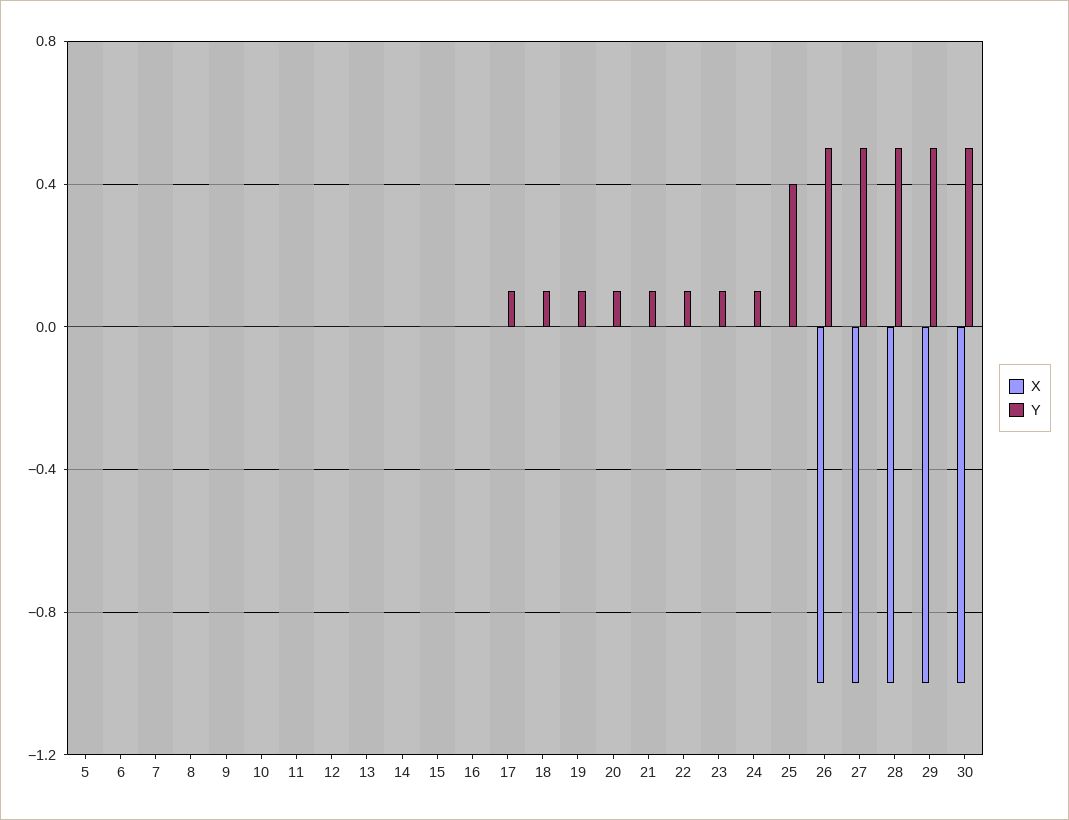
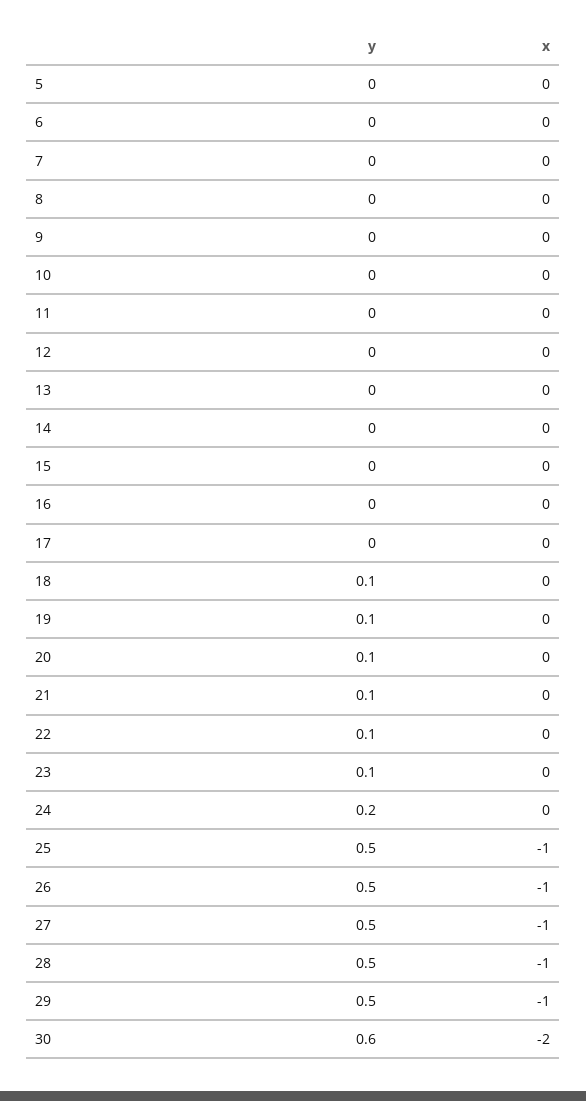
  {
    "X": {
      "5": 0,
      "6": 0,
      "7": 0,
      "8": 0,
      "9": 0,
      "10": 0,
      "11": 0,
      "12": 0,
      "13": 0,
      "14": 0,
      "15": 0,
      "16": 0,
      "17": 0,
      "18": 0,
      "19": 0,
      "20": 0,
      "21": 0,
      "22": 0,
      "23": 0,
      "24": 0,
-     "25": 0,
+     "25": -1,
      "26": -1,
      "27": -1,
      "28": -1,
      "29": -1,
-     "30": -1
+     "30": -2
    },
    "Y": {
      "5": 0,
      "6": 0,
      "7": 0,
      "8": 0,
      "9": 0,
      "10": 0,
      "11": 0,
      "12": 0,
      "13": 0,
      "14": 0,
      "15": 0,
      "16": 0,
-     "17": 0.1,
+     "17": 0,
      "18": 0.1,
      "19": 0.1,
      "20": 0.1,
      "21": 0.1,
      "22": 0.1,
      "23": 0.1,
-     "24": 0.1,
+     "24": 0.2,
-     "25": 0.4,
+     "25": 0.5,
      "26": 0.5,
      "27": 0.5,
      "28": 0.5,
      "29": 0.5,
-     "30": 0.5
+     "30": 0.6
    }
  }

